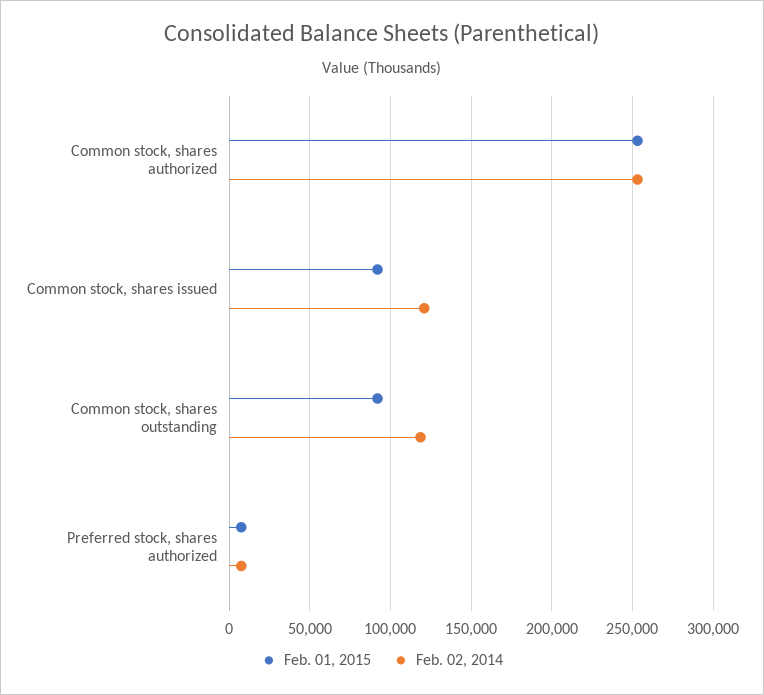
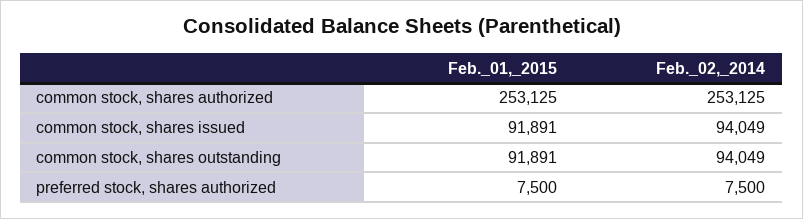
  {
    "Feb. 01, 2015": {
      "Common stock, shares authorized": 253125,
      "Common stock, shares issued": 91891,
      "Common stock, shares outstanding": 91891,
      "Preferred stock, shares authorized": 7500
    },
    "Feb. 02, 2014": {
      "Common stock, shares authorized": 253125,
-     "Common stock, shares issued": 120000,
+     "Common stock, shares issued": 94049,
-     "Common stock, shares outstanding": 120000,
+     "Common stock, shares outstanding": 94049,
      "Preferred stock, shares authorized": 7500
    }
  }

